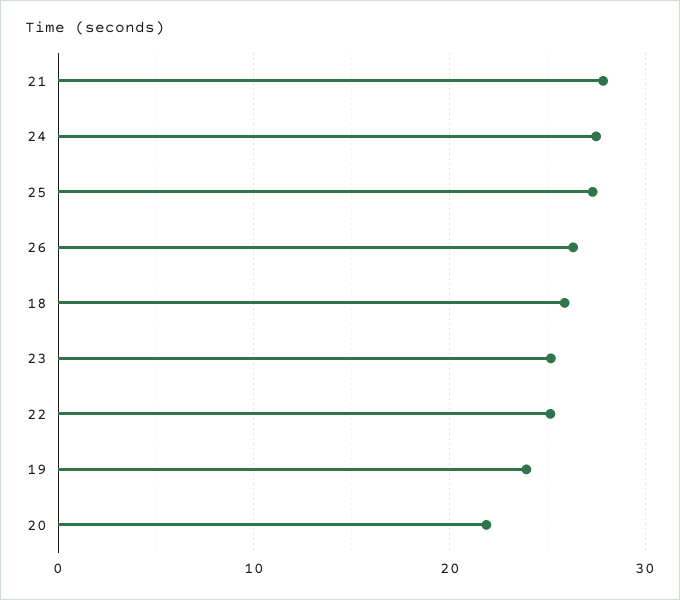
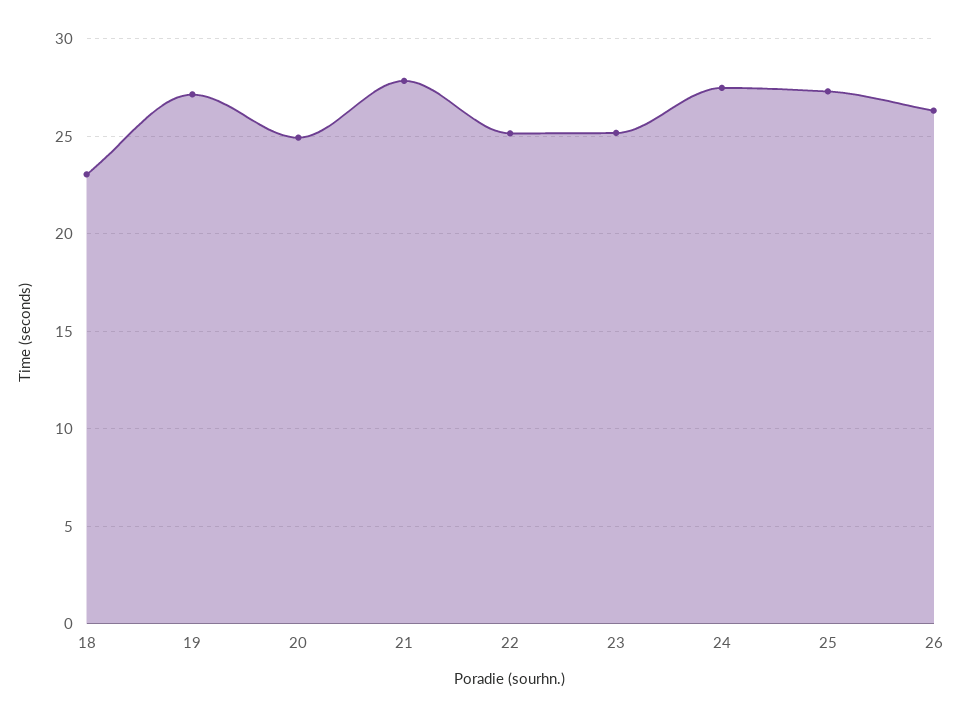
  {
    "21": 28,
    "24": 27.5,
    "25": 27.5,
    "26": 26.5,
-   "18": 26,
+   "18": 23,
    "23": 25,
    "22": 25,
-   "19": 24,
+   "19": 27,
-   "20": 22
+   "20": 25
  }

